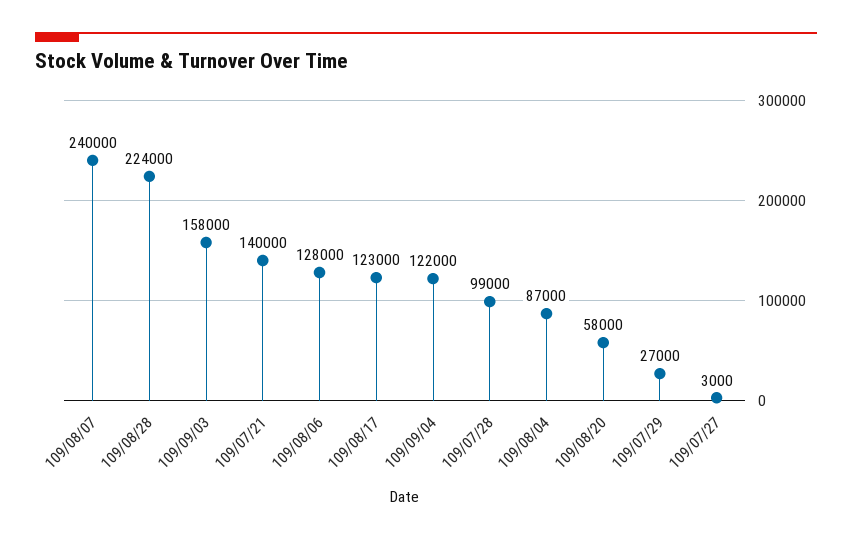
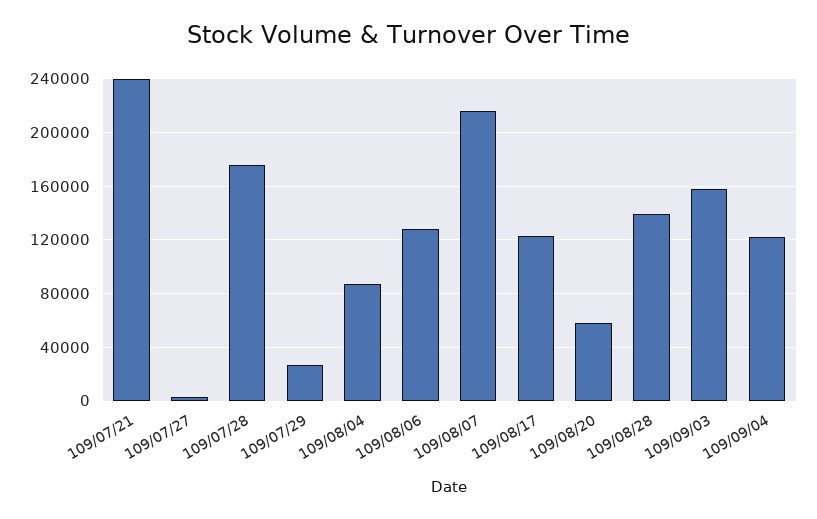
  {
-   "109/08/07": 240000,
+   "109/08/07": 215000,
-   "109/08/28": 224000,
+   "109/08/28": 140000,
    "109/09/03": 158000,
-   "109/07/21": 140000,
+   "109/07/21": 240000,
    "109/08/06": 128000,
    "109/08/17": 123000,
    "109/09/04": 122000,
-   "109/07/28": 99000,
+   "109/07/28": 175000,
    "109/08/04": 87000,
    "109/08/20": 58000,
    "109/07/29": 27000,
    "109/07/27": 3000
  }

